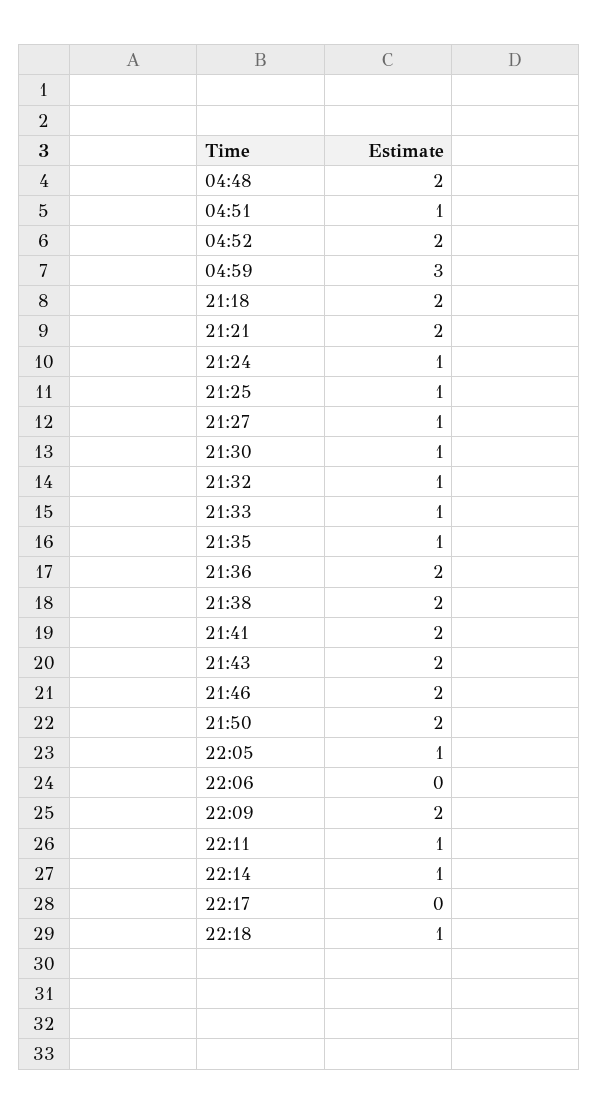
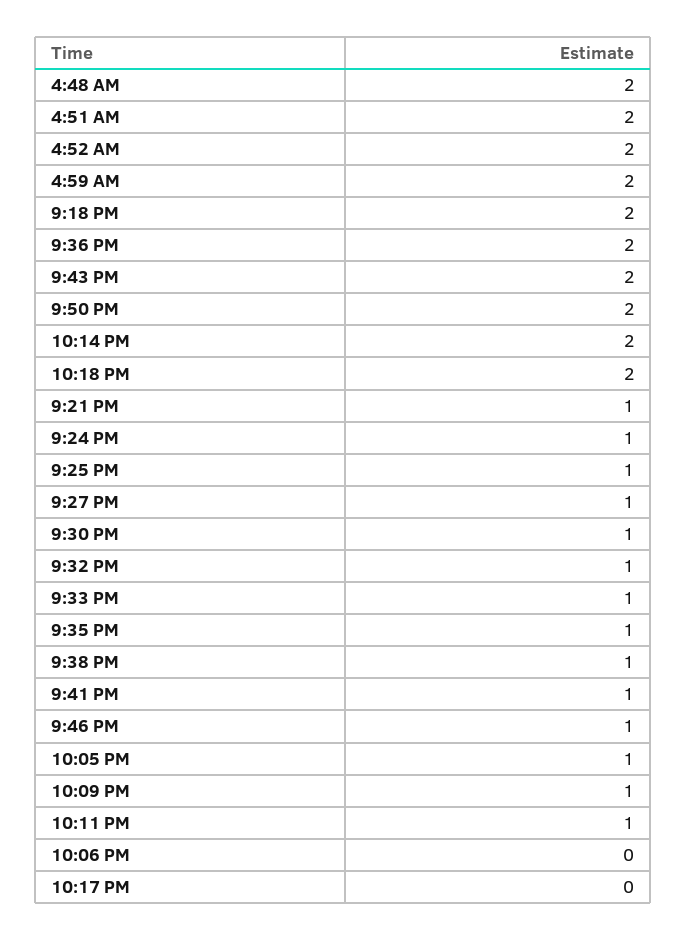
  {
    "04:48": 2,
-   "04:51": 1,
+   "04:51": 2,
    "04:52": 2,
-   "04:59": 3,
+   "04:59": 2,
    "21:18": 2,
-   "21:21": 2,
+   "21:21": 1,
    "21:24": 1,
    "21:25": 1,
    "21:27": 1,
    "21:30": 1,
    "21:32": 1,
    "21:33": 1,
    "21:35": 1,
    "21:36": 2,
-   "21:38": 2,
+   "21:38": 1,
-   "21:41": 2,
+   "21:41": 1,
    "21:43": 2,
-   "21:46": 2,
+   "21:46": 1,
    "21:50": 2,
    "22:05": 1,
    "22:06": 0,
-   "22:09": 2,
+   "22:09": 1,
    "22:11": 1,
-   "22:14": 1,
+   "22:14": 2,
    "22:17": 0,
-   "22:18": 1
+   "22:18": 2
  }

